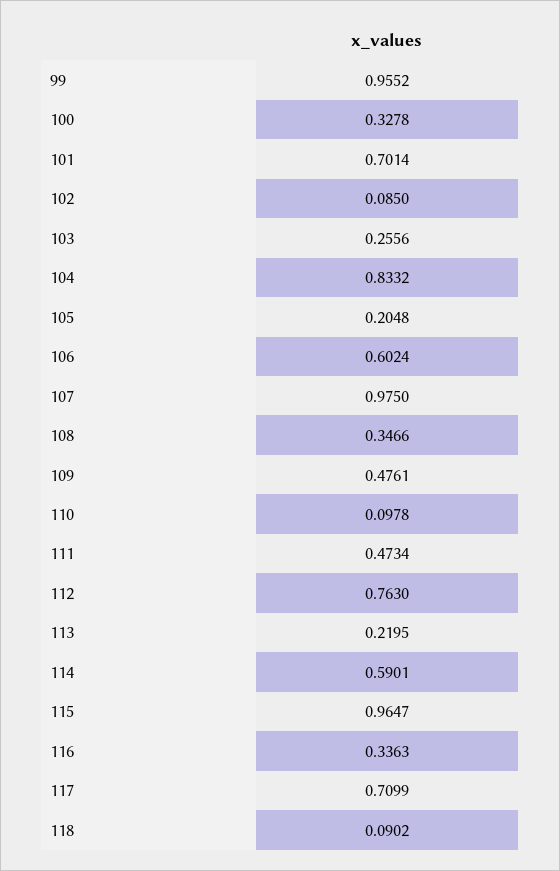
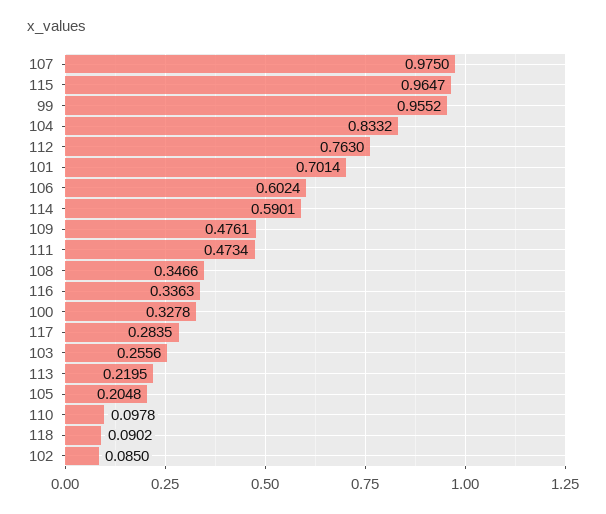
  {
    "99": 0.9552,
    "100": 0.3278,
    "101": 0.7014,
    "102": 0.085,
    "103": 0.2556,
    "104": 0.8332,
    "105": 0.2048,
    "106": 0.6024,
    "107": 0.975,
    "108": 0.3466,
    "109": 0.4761,
    "110": 0.0978,
    "111": 0.4734,
    "112": 0.763,
    "113": 0.2195,
    "114": 0.5901,
    "115": 0.9647,
    "116": 0.3363,
-   "117": 0.7099,
+   "117": 0.2835,
    "118": 0.0902
  }

